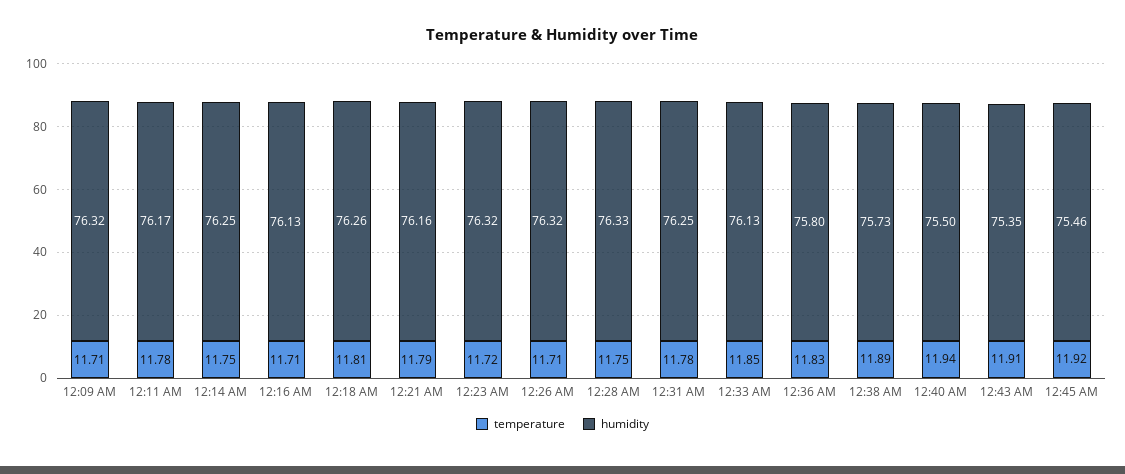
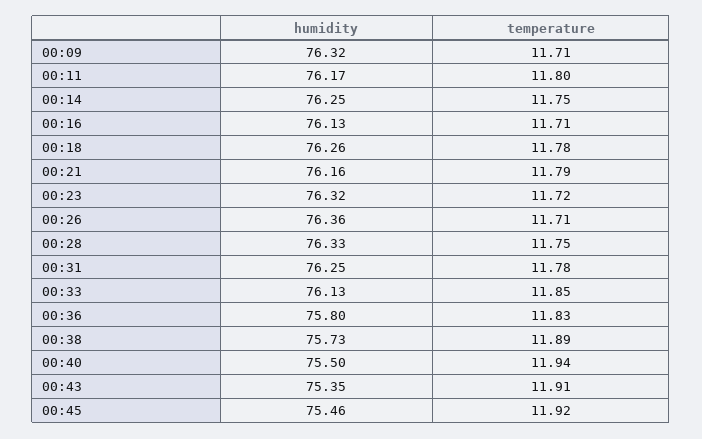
  {
    "temperature": {
      "12:09 AM": 11.71,
-     "12:11 AM": 11.78,
+     "12:11 AM": 11.8,
      "12:14 AM": 11.75,
      "12:16 AM": 11.71,
-     "12:18 AM": 11.81,
+     "12:18 AM": 11.78,
      "12:21 AM": 11.79,
      "12:23 AM": 11.72,
      "12:26 AM": 11.71,
      "12:28 AM": 11.75,
      "12:31 AM": 11.78,
      "12:33 AM": 11.85,
      "12:36 AM": 11.83,
      "12:38 AM": 11.89,
      "12:40 AM": 11.94,
      "12:43 AM": 11.91,
      "12:45 AM": 11.92
    },
    "humidity": {
      "12:09 AM": 76.32,
      "12:11 AM": 76.17,
      "12:14 AM": 76.25,
      "12:16 AM": 76.13,
      "12:18 AM": 76.26,
      "12:21 AM": 76.16,
      "12:23 AM": 76.32,
-     "12:26 AM": 76.32,
+     "12:26 AM": 76.36,
      "12:28 AM": 76.33,
      "12:31 AM": 76.25,
      "12:33 AM": 76.13,
      "12:36 AM": 75.8,
      "12:38 AM": 75.73,
      "12:40 AM": 75.5,
      "12:43 AM": 75.35,
      "12:45 AM": 75.46
    }
  }

